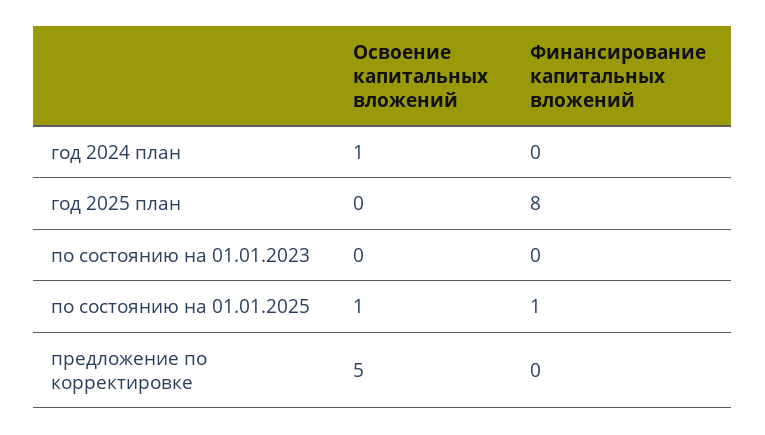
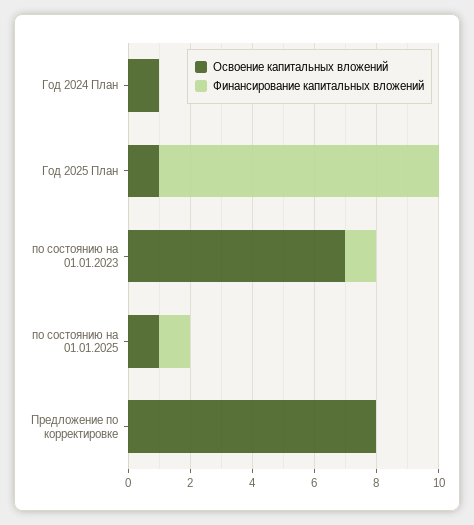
  {
    "Освоение капитальных вложений": {
      "год 2024 план": 1,
-     "год 2025 план": 0,
+     "год 2025 план": 1,
-     "по состоянию на 01.01.2023": 0,
+     "по состоянию на 01.01.2023": 7,
      "по состоянию на 01.01.2025": 1,
-     "предложение по корректировке": 5
+     "предложение по корректировке": 8
    },
    "Финансирование капитальных вложений": {
      "год 2024 план": 0,
-     "год 2025 план": 8,
+     "год 2025 план": 9,
-     "по состоянию на 01.01.2023": 0,
+     "по состоянию на 01.01.2023": 1,
      "по состоянию на 01.01.2025": 1,
      "предложение по корректировке": 0
    }
  }

